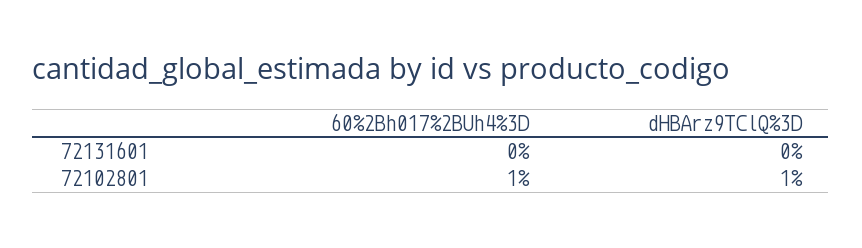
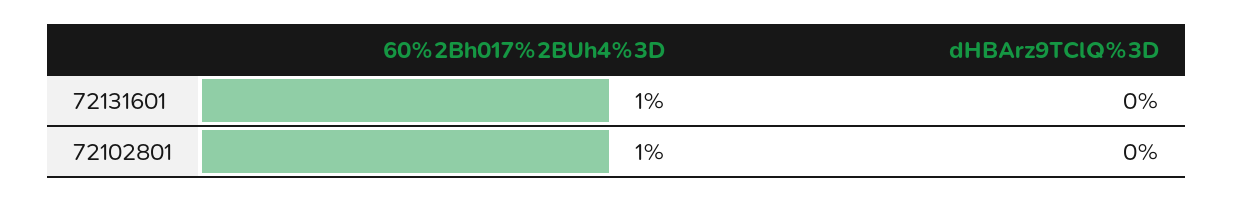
  {
    "60%2Bh017%2BUh4%3D": {
-     "72131601": 0,
+     "72131601": 1,
      "72102801": 1
    },
    "dHBArz9TClQ%3D": {
      "72131601": 0,
-     "72102801": 1
+     "72102801": 0
    }
  }

